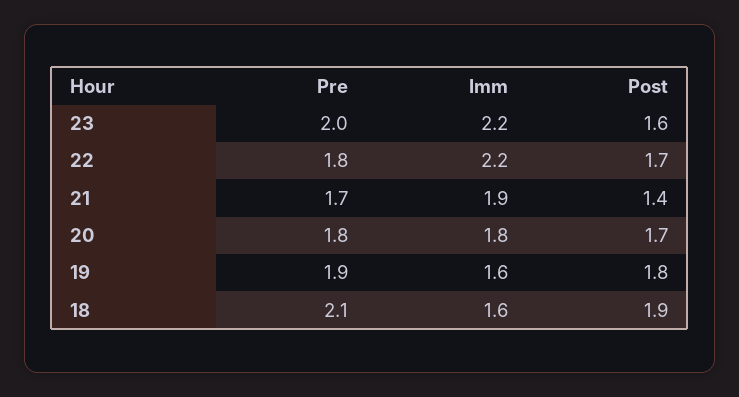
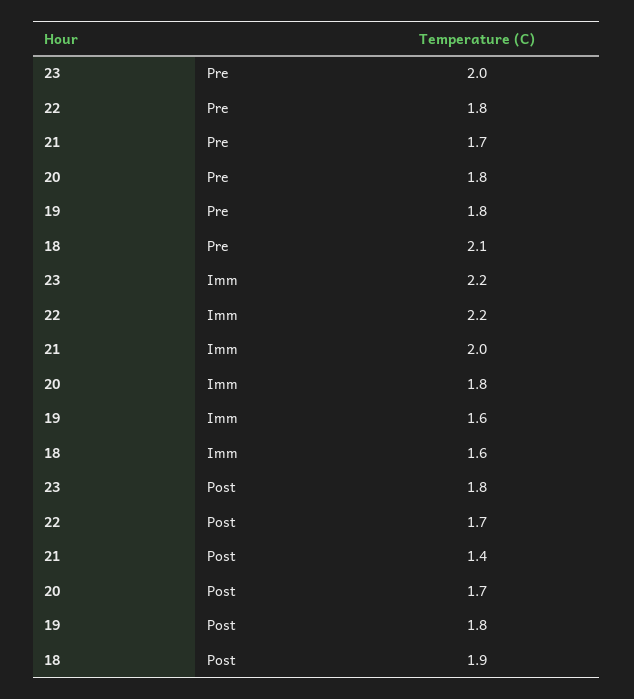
  {
    "Pre": {
      "23": 2,
      "22": 1.8,
      "21": 1.7,
      "20": 1.8,
-     "19": 1.9,
+     "19": 1.8,
      "18": 2.1
    },
    "Imm": {
      "23": 2.2,
      "22": 2.2,
-     "21": 1.9,
+     "21": 2,
      "20": 1.8,
      "19": 1.6,
      "18": 1.6
    },
    "Post": {
-     "23": 1.6,
+     "23": 1.8,
      "22": 1.7,
      "21": 1.4,
      "20": 1.7,
      "19": 1.8,
      "18": 1.9
    }
  }

